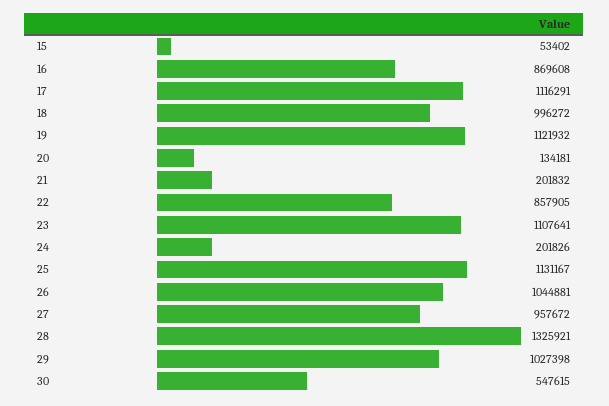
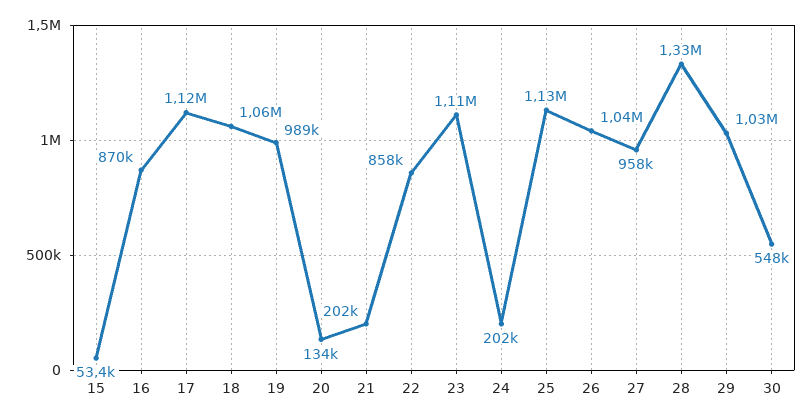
  {
    "15": 53402,
    "16": 869608,
    "17": 1116291,
-   "18": 996272,
+   "18": 1060000,
-   "19": 1121932,
+   "19": 989000,
    "20": 134181,
    "21": 201832,
    "22": 857905,
    "23": 1107641,
    "24": 201826,
    "25": 1131167,
    "26": 1044881,
    "27": 957672,
    "28": 1325921,
    "29": 1027398,
    "30": 547615
  }

